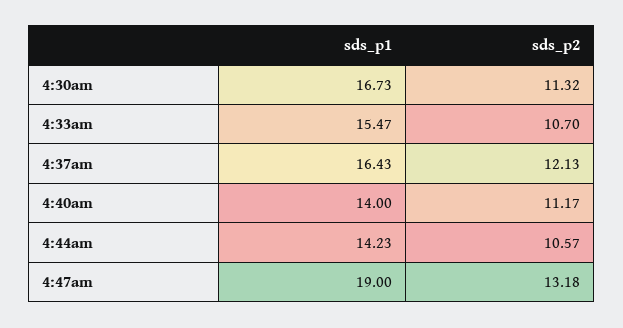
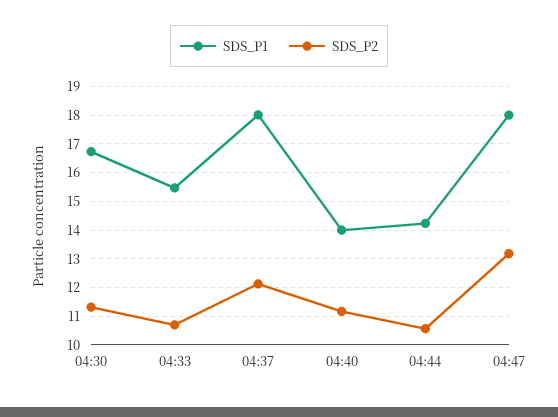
  {
    "sds_p1": {
      "4:30am": 16.73,
      "4:33am": 15.47,
-     "4:37am": 16.43,
+     "4:37am": 18,
      "4:40am": 14,
      "4:44am": 14.23,
-     "4:47am": 19
+     "4:47am": 18
    },
    "sds_p2": {
      "4:30am": 11.32,
      "4:33am": 10.7,
      "4:37am": 12.13,
      "4:40am": 11.17,
      "4:44am": 10.57,
      "4:47am": 13.18
    }
  }

